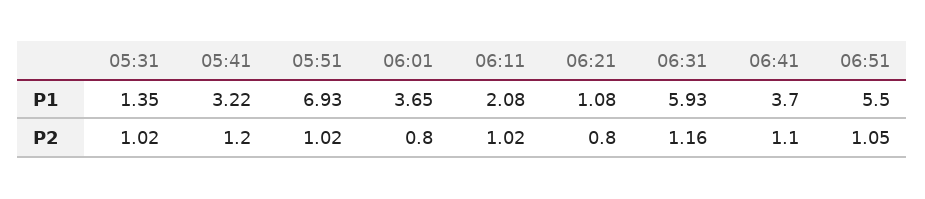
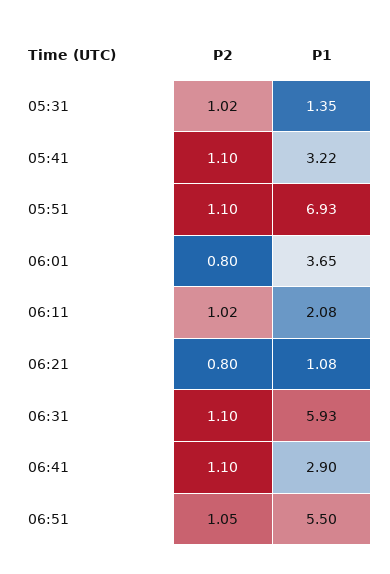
  {
    "05:31": {
      "P1": 1.35,
      "P2": 1.02
    },
    "05:41": {
      "P1": 3.22,
-     "P2": 1.2
+     "P2": 1.1
    },
    "05:51": {
      "P1": 6.93,
-     "P2": 1.02
+     "P2": 1.1
    },
    "06:01": {
      "P1": 3.65,
      "P2": 0.8
    },
    "06:11": {
      "P1": 2.08,
      "P2": 1.02
    },
    "06:21": {
      "P1": 1.08,
      "P2": 0.8
    },
    "06:31": {
      "P1": 5.93,
-     "P2": 1.16
+     "P2": 1.1
    },
    "06:41": {
-     "P1": 3.7,
+     "P1": 2.9,
      "P2": 1.1
    },
    "06:51": {
      "P1": 5.5,
      "P2": 1.05
    }
  }

